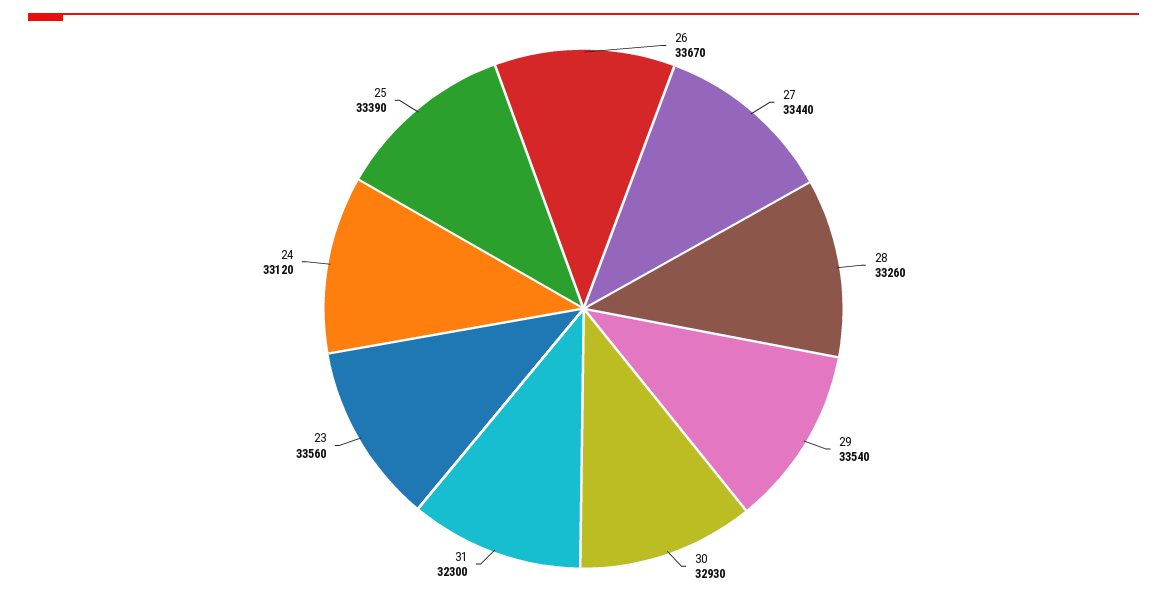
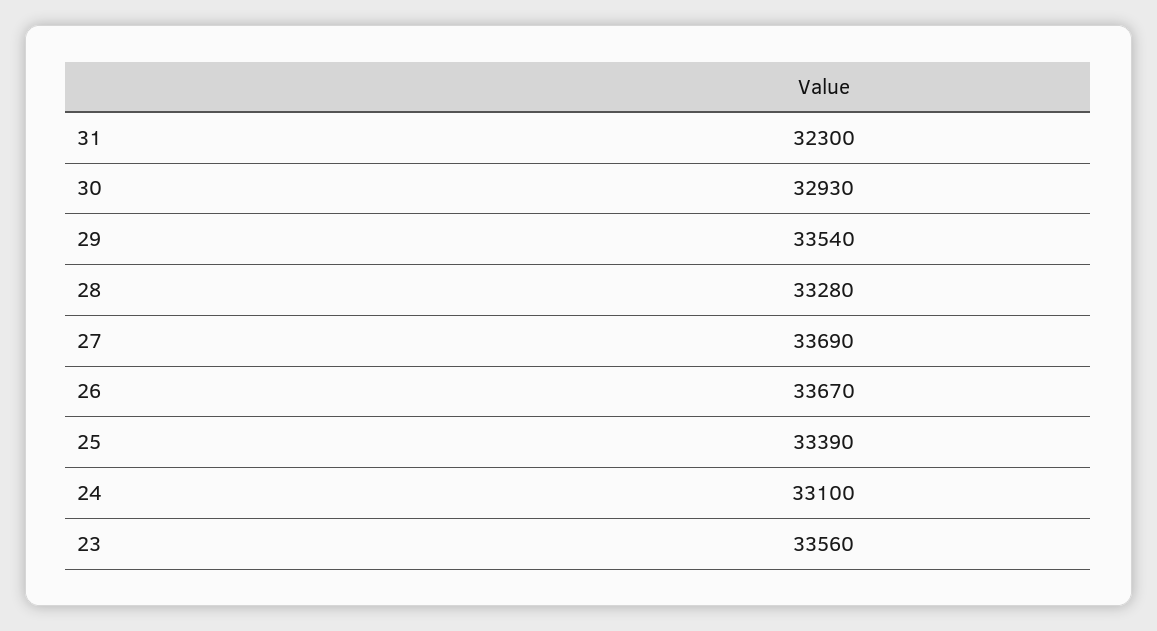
  {
    "26": 33670,
-   "27": 33440,
+   "27": 33690,
-   "28": 33260,
+   "28": 33280,
    "29": 33540,
    "30": 32930,
    "31": 32300,
    "23": 33560,
-   "24": 33120,
+   "24": 33100,
    "25": 33390
  }

